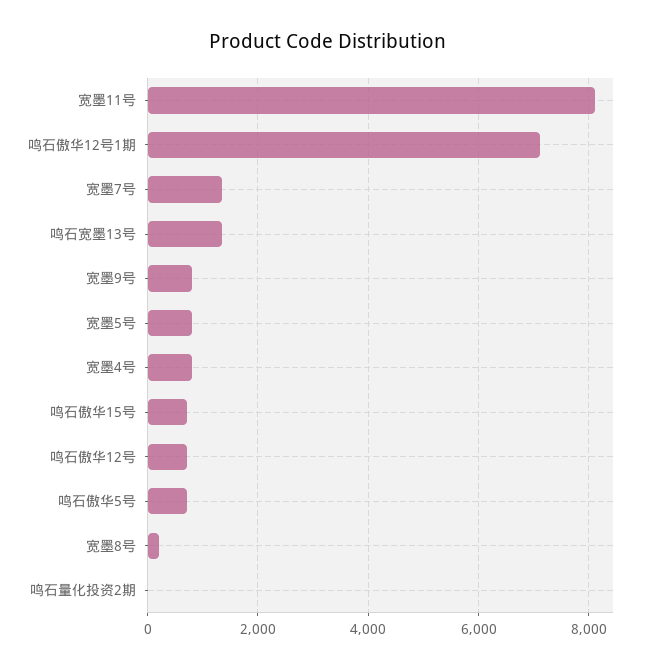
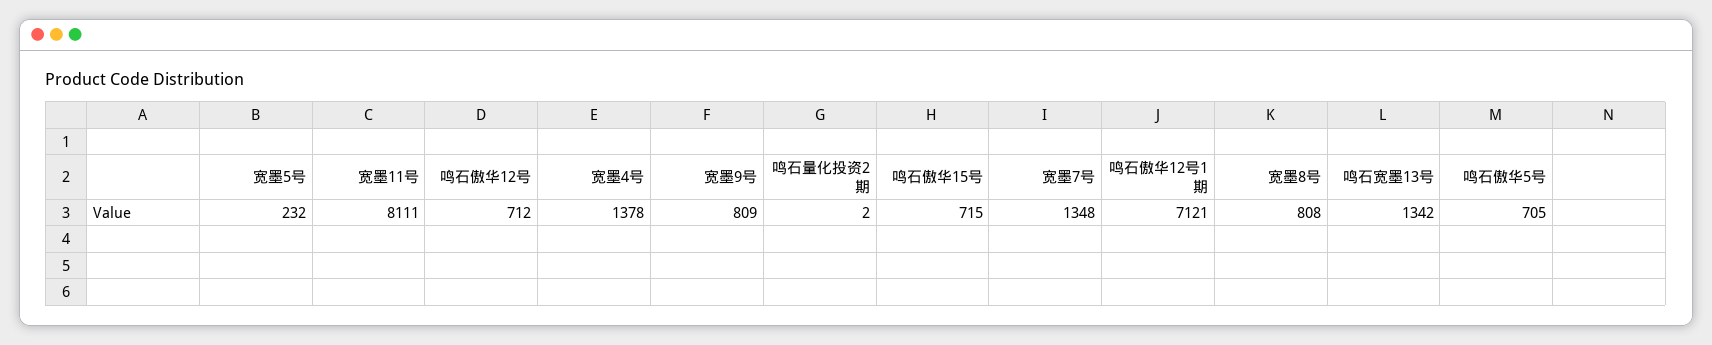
  {
    "宽墨11号": 8111,
    "鸣石傲华12号1期": 7121,
    "宽墨7号": 1348,
    "鸣石宽墨13号": 1342,
    "宽墨9号": 809,
-   "宽墨5号": 800,
+   "宽墨5号": 232,
-   "宽墨4号": 800,
+   "宽墨4号": 1378,
    "鸣石傲华15号": 715,
    "鸣石傲华12号": 712,
    "鸣石傲华5号": 705,
-   "宽墨8号": 200,
+   "宽墨8号": 808,
    "鸣石量化投资2期": 2
  }

